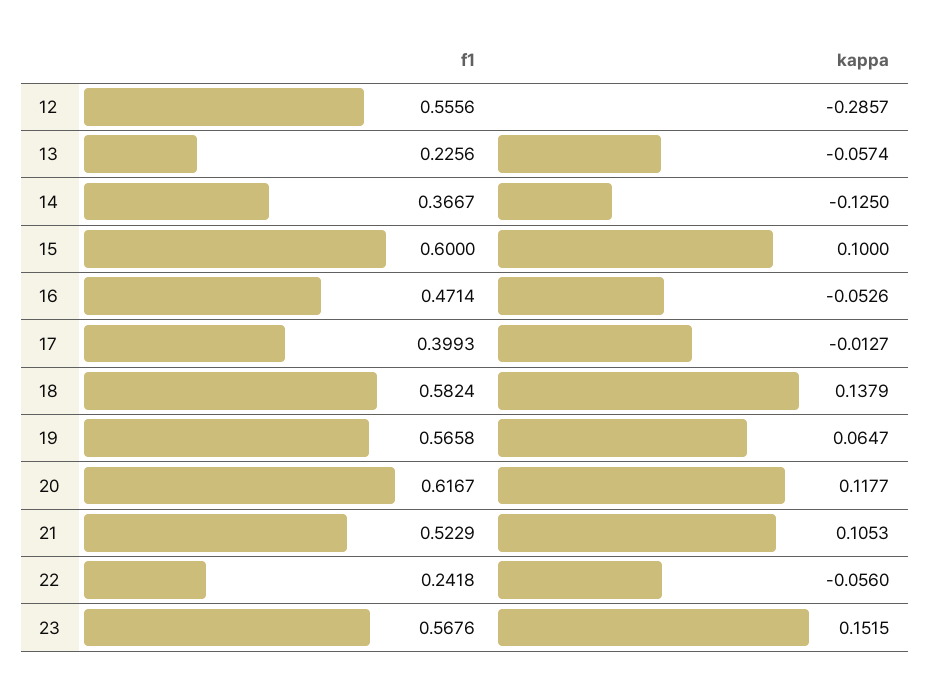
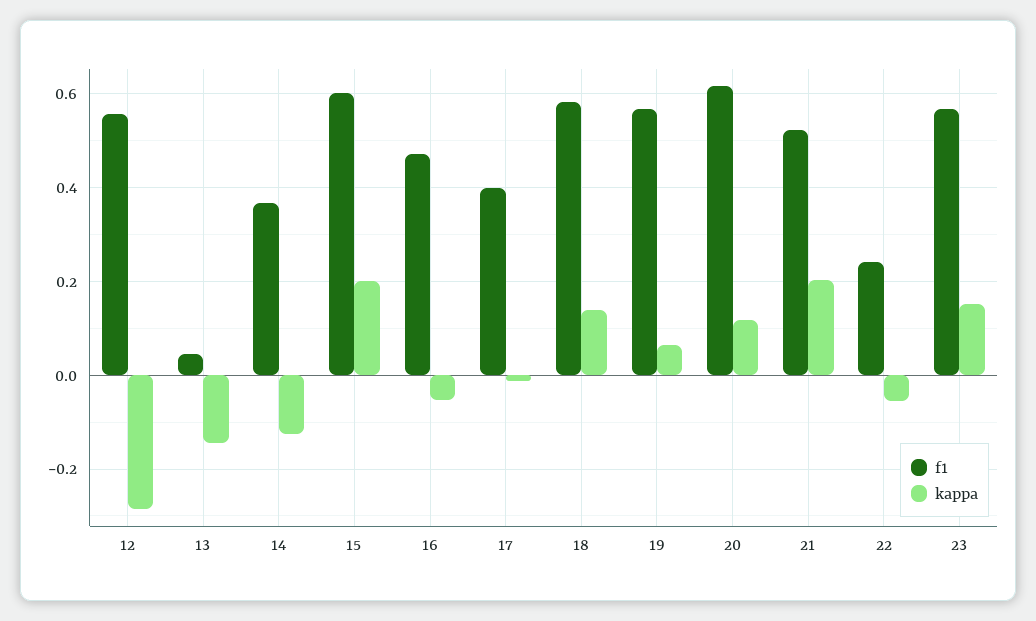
  {
    "f1": {
      "12": 0.5556,
-     "13": 0.2256,
+     "13": 0.04,
      "14": 0.3667,
      "15": 0.6,
      "16": 0.4714,
      "17": 0.3993,
      "18": 0.5824,
      "19": 0.5658,
      "20": 0.6167,
      "21": 0.5229,
      "22": 0.2418,
      "23": 0.5676
    },
    "kappa": {
      "12": -0.2857,
-     "13": -0.0574,
+     "13": -0.14,
      "14": -0.125,
-     "15": 0.1,
+     "15": 0.2,
      "16": -0.0526,
      "17": -0.0127,
      "18": 0.1379,
      "19": 0.0647,
      "20": 0.1177,
-     "21": 0.1053,
+     "21": 0.2,
      "22": -0.056,
      "23": 0.1515
    }
  }

